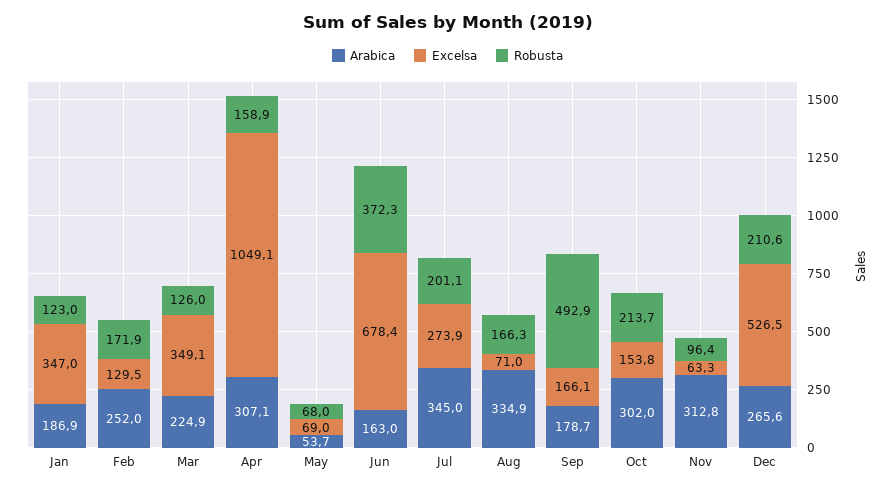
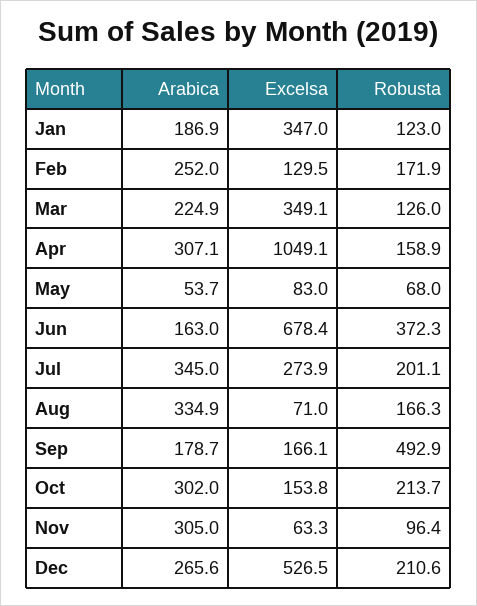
  {
    "Arabica": {
      "Jan": 186.9,
      "Feb": 252,
      "Mar": 224.9,
      "Apr": 307.1,
      "May": 53.7,
      "Jun": 163,
      "Jul": 345,
      "Aug": 334.9,
      "Sep": 178.7,
      "Oct": 302,
-     "Nov": 312.8,
+     "Nov": 305,
      "Dec": 265.6
    },
    "Excelsa": {
      "Jan": 347,
      "Feb": 129.5,
      "Mar": 349.1,
      "Apr": 1049.1,
-     "May": 69,
+     "May": 83,
      "Jun": 678.4,
      "Jul": 273.9,
      "Aug": 71,
      "Sep": 166.1,
      "Oct": 153.8,
      "Nov": 63.3,
      "Dec": 526.5
    },
    "Robusta": {
      "Jan": 123,
      "Feb": 171.9,
      "Mar": 126,
      "Apr": 158.9,
      "May": 68,
      "Jun": 372.3,
      "Jul": 201.1,
      "Aug": 166.3,
      "Sep": 492.9,
      "Oct": 213.7,
      "Nov": 96.4,
      "Dec": 210.6
    }
  }

